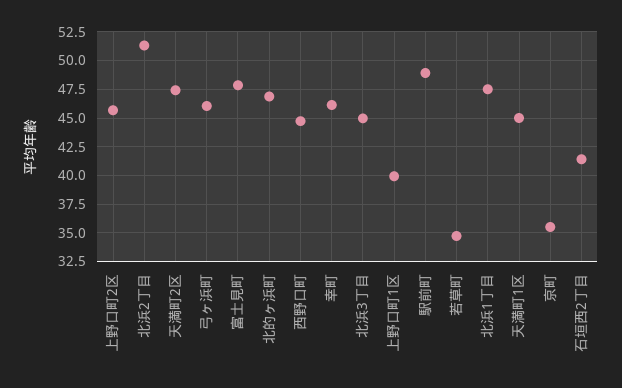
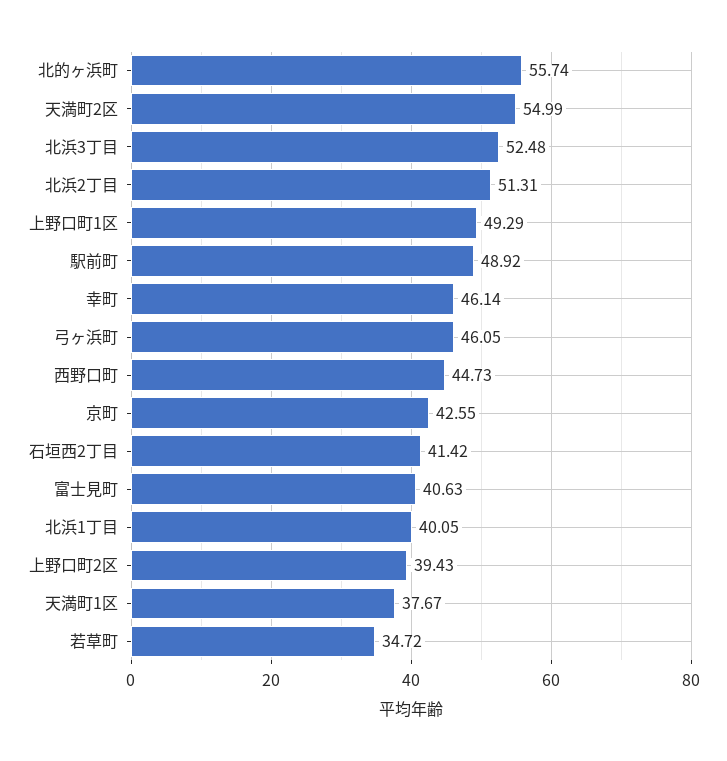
  {
-   "上野口町2区": 45,
+   "上野口町2区": 39.43,
    "北浜2丁目": 51.31,
-   "天満町2区": 47.5,
+   "天満町2区": 54.99,
    "弓ヶ浜町": 46.05,
-   "富士見町": 47.5,
+   "富士見町": 40.63,
-   "北的ヶ浜町": 47.5,
+   "北的ヶ浜町": 55.74,
    "西野口町": 44.73,
    "幸町": 46.14,
-   "北浜3丁目": 45,
+   "北浜3丁目": 52.48,
-   "上野口町1区": 40,
+   "上野口町1区": 49.29,
    "駅前町": 48.92,
    "若草町": 34.72,
-   "北浜1丁目": 47.5,
+   "北浜1丁目": 40.05,
-   "天満町1区": 45,
+   "天満町1区": 37.67,
-   "京町": 35,
+   "京町": 42.55,
    "石垣西2丁目": 41.42
  }

